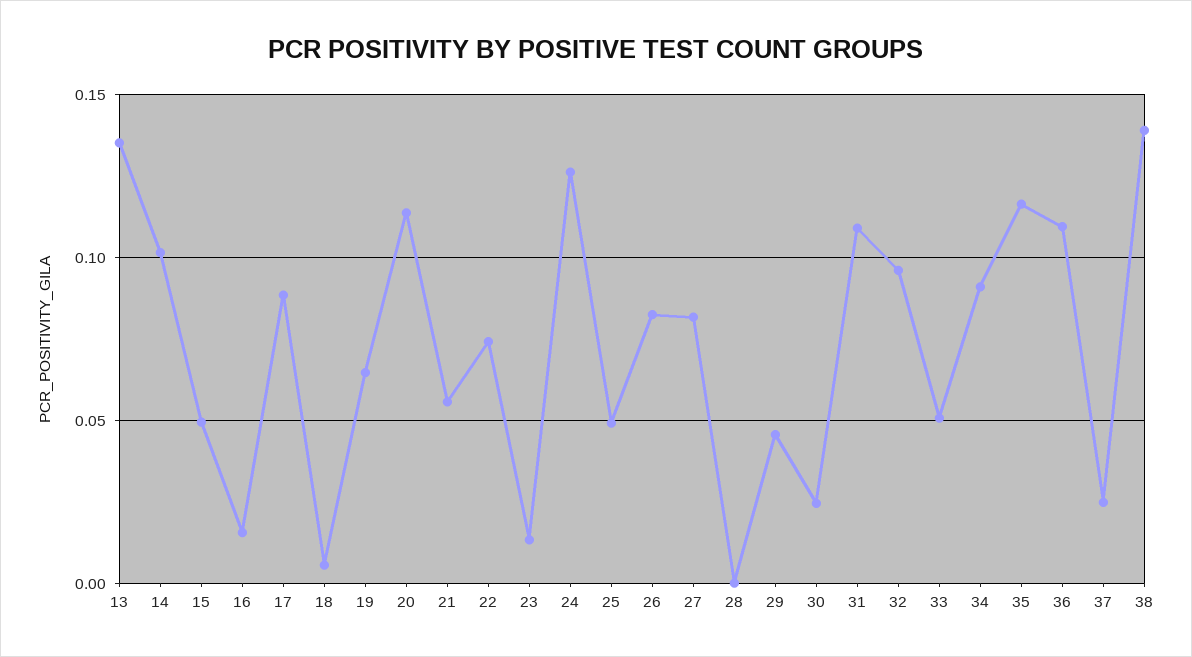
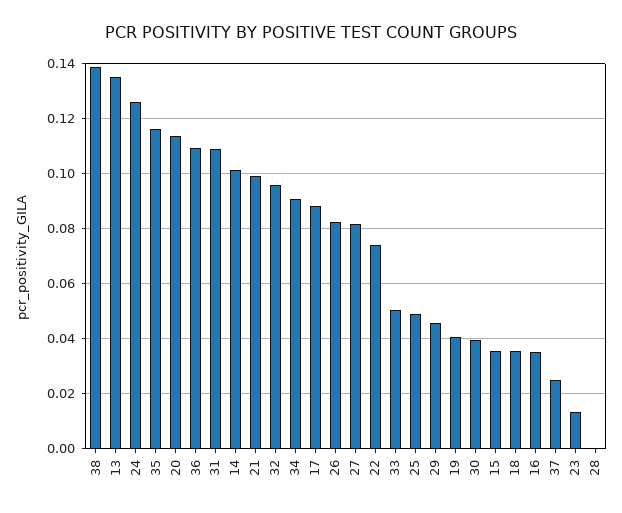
  {
    "13": 0.135,
    "14": 0.1025,
-   "15": 0.05,
+   "15": 0.035,
-   "16": 0.015,
+   "16": 0.035,
    "17": 0.0875,
-   "18": 0.005,
+   "18": 0.035,
-   "19": 0.065,
+   "19": 0.04,
    "20": 0.1125,
-   "21": 0.055,
+   "21": 0.1,
    "22": 0.075,
    "23": 0.0125,
    "24": 0.125,
    "25": 0.05,
    "26": 0.0825,
    "27": 0.0825,
    "28": 0,
    "29": 0.045,
-   "30": 0.025,
+   "30": 0.04,
    "31": 0.11,
    "32": 0.095,
    "33": 0.05,
    "34": 0.09,
    "35": 0.1175,
    "36": 0.11,
    "37": 0.025,
    "38": 0.14
  }

